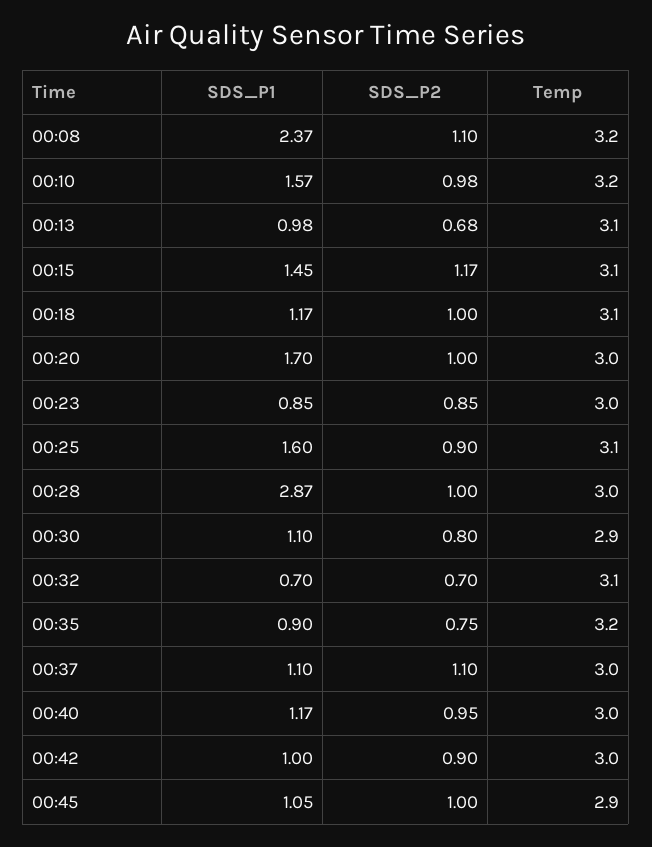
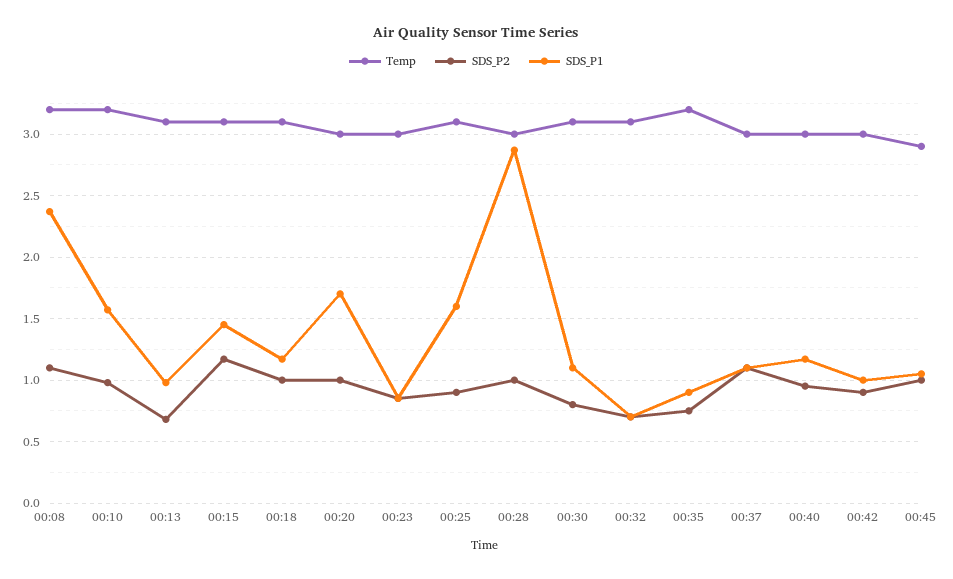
  {
    "SDS_P1": {
      "00:08": 2.37,
      "00:10": 1.57,
      "00:13": 0.98,
      "00:15": 1.45,
      "00:18": 1.17,
      "00:20": 1.7,
      "00:23": 0.85,
      "00:25": 1.6,
      "00:28": 2.87,
      "00:30": 1.1,
      "00:32": 0.7,
      "00:35": 0.9,
      "00:37": 1.1,
      "00:40": 1.17,
      "00:42": 1,
      "00:45": 1.05
    },
    "SDS_P2": {
      "00:08": 1.1,
      "00:10": 0.98,
      "00:13": 0.68,
      "00:15": 1.17,
      "00:18": 1,
      "00:20": 1,
      "00:23": 0.85,
      "00:25": 0.9,
      "00:28": 1,
      "00:30": 0.8,
      "00:32": 0.7,
      "00:35": 0.75,
      "00:37": 1.1,
      "00:40": 0.95,
      "00:42": 0.9,
      "00:45": 1
    },
    "Temp": {
      "00:08": 3.2,
      "00:10": 3.2,
      "00:13": 3.1,
      "00:15": 3.1,
      "00:18": 3.1,
      "00:20": 3,
      "00:23": 3,
      "00:25": 3.1,
      "00:28": 3,
-     "00:30": 2.9,
+     "00:30": 3.1,
      "00:32": 3.1,
      "00:35": 3.2,
      "00:37": 3,
      "00:40": 3,
      "00:42": 3,
      "00:45": 2.9
    }
  }

